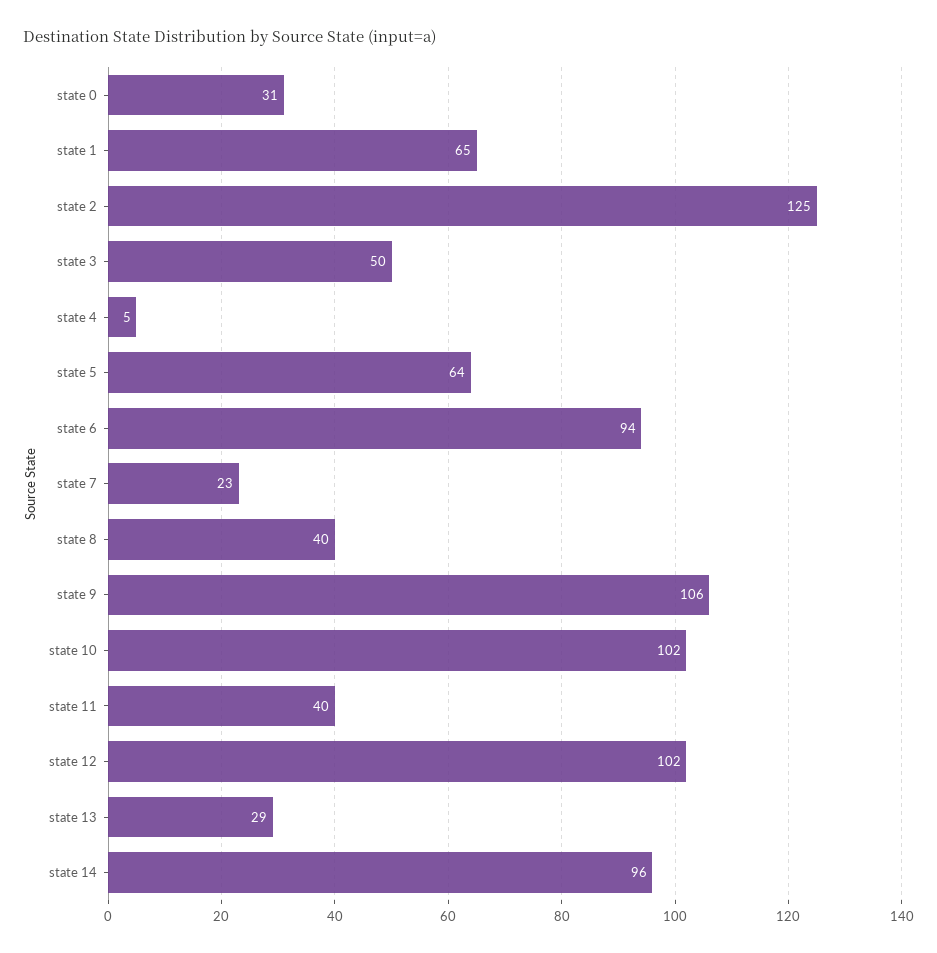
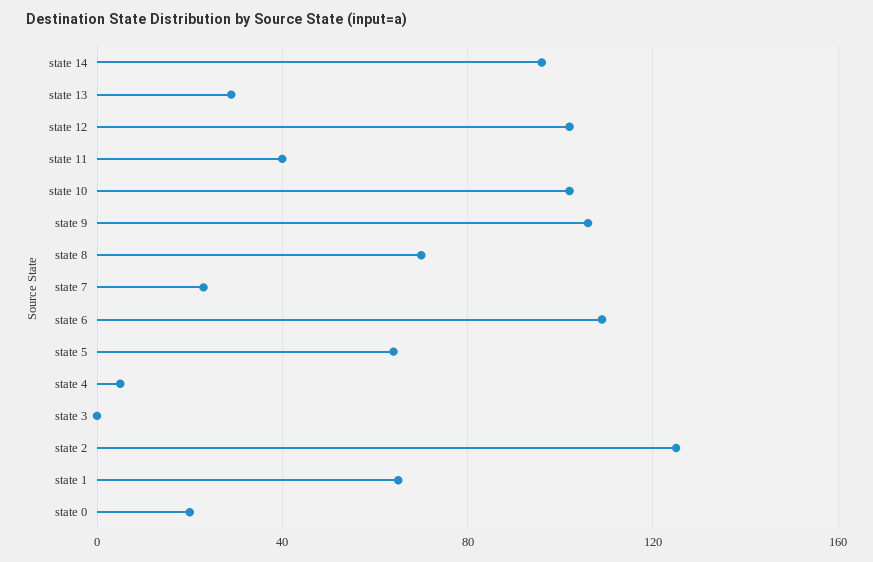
  {
-   "state 0": 31,
+   "state 0": 20,
    "state 1": 65,
    "state 2": 125,
-   "state 3": 50,
+   "state 3": 0,
    "state 4": 5,
    "state 5": 64,
-   "state 6": 94,
+   "state 6": 110,
    "state 7": 23,
-   "state 8": 40,
+   "state 8": 70,
    "state 9": 106,
    "state 10": 102,
    "state 11": 40,
    "state 12": 102,
    "state 13": 29,
    "state 14": 96
  }

